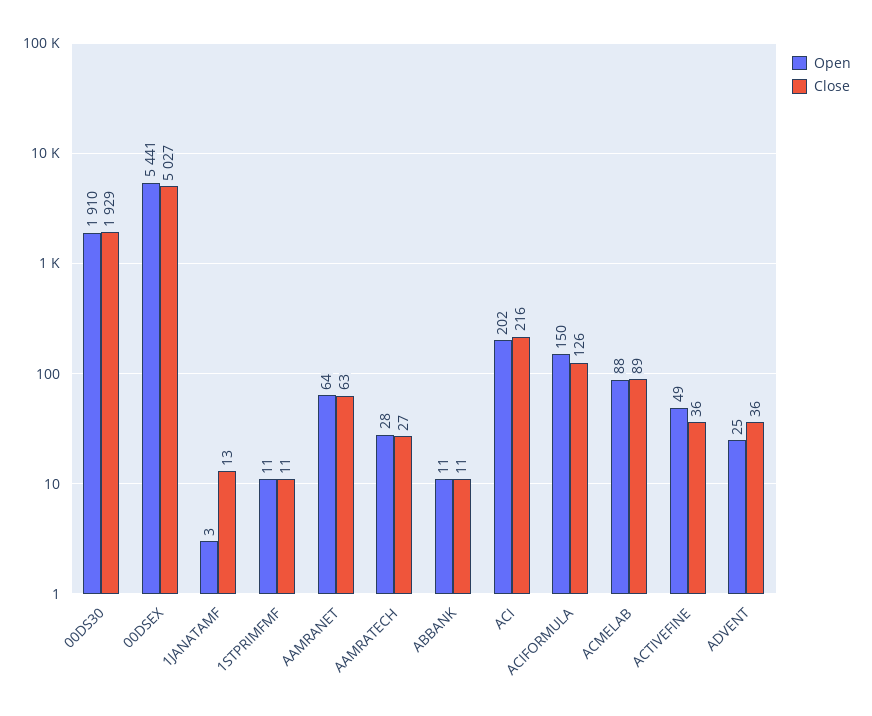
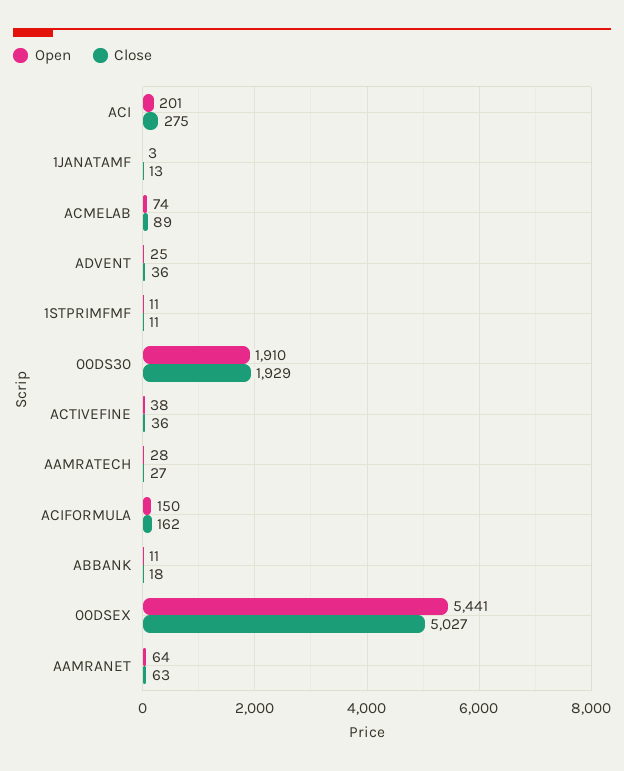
  {
    "Open": {
      "00DS30": 1910,
      "00DSEX": 5441,
      "1JANATAMF": 3,
      "1STPRIMFMF": 11,
      "AAMRANET": 64,
      "AAMRATECH": 28,
      "ABBANK": 11,
-     "ACI": 202,
+     "ACI": 201,
      "ACIFORMULA": 150,
-     "ACMELAB": 88,
+     "ACMELAB": 74,
-     "ACTIVEFINE": 49,
+     "ACTIVEFINE": 38,
      "ADVENT": 25
    },
    "Close": {
      "00DS30": 1929,
      "00DSEX": 5027,
      "1JANATAMF": 13,
      "1STPRIMFMF": 11,
      "AAMRANET": 63,
      "AAMRATECH": 27,
-     "ABBANK": 11,
+     "ABBANK": 18,
-     "ACI": 216,
+     "ACI": 275,
-     "ACIFORMULA": 126,
+     "ACIFORMULA": 162,
      "ACMELAB": 89,
      "ACTIVEFINE": 36,
      "ADVENT": 36
    }
  }

